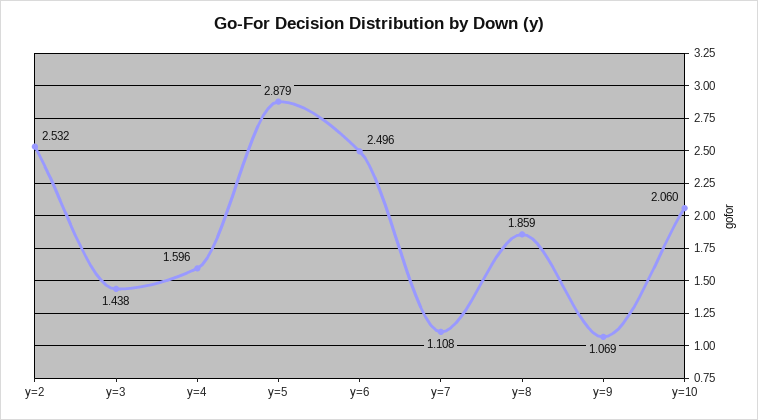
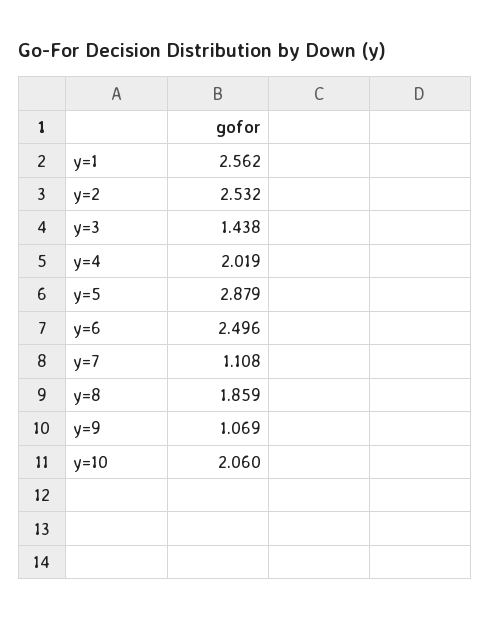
  {
    "y=2": 2.532,
    "y=3": 1.438,
-   "y=4": 1.596,
+   "y=4": 2.019,
    "y=5": 2.879,
    "y=6": 2.496,
    "y=7": 1.108,
    "y=8": 1.859,
    "y=9": 1.069,
-   "y=10": 2.06
+   "y=10": 2.06,
+   "y=1": 2.562
  }

